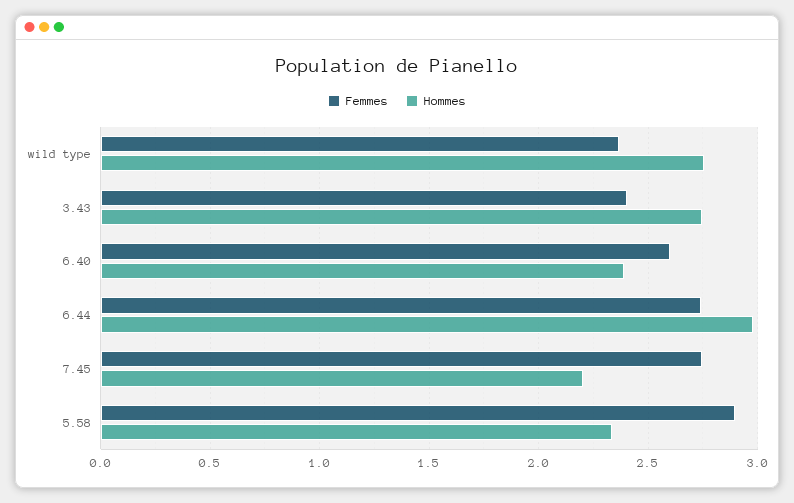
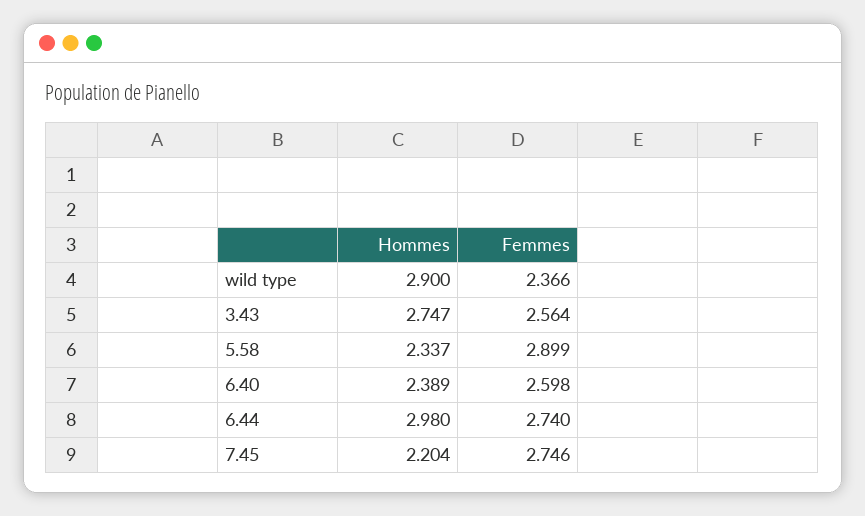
  {
    "Femmes": {
      "wild type": 2.366,
-     "3.43": 2.4,
+     "3.43": 2.564,
      "6.40": 2.598,
      "6.44": 2.74,
      "7.45": 2.746,
      "5.58": 2.899
    },
    "Hommes": {
-     "wild type": 2.75,
+     "wild type": 2.9,
      "3.43": 2.747,
      "6.40": 2.389,
      "6.44": 2.98,
      "7.45": 2.204,
      "5.58": 2.337
    }
  }

